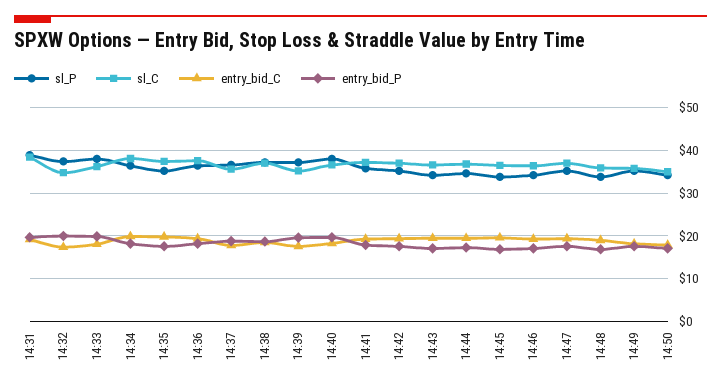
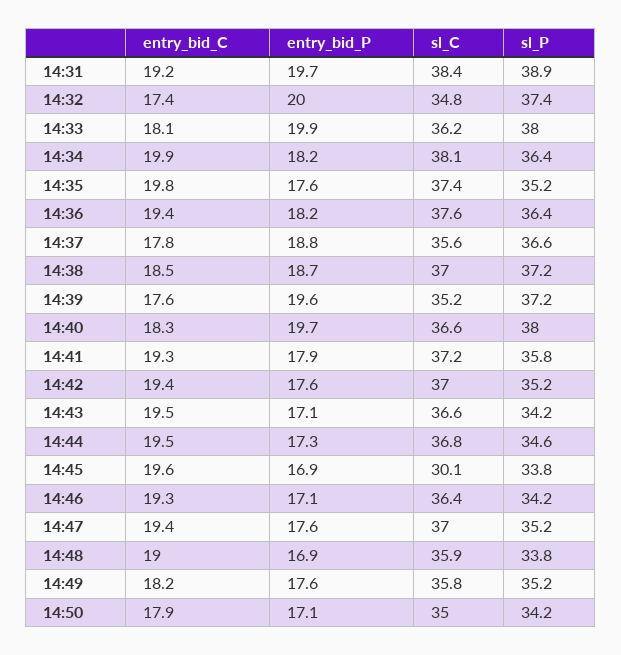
  {
    "sl_P": {
      "14:31": 38.9,
      "14:32": 37.4,
      "14:33": 38,
      "14:34": 36.4,
      "14:35": 35.2,
      "14:36": 36.4,
      "14:37": 36.6,
      "14:38": 37.2,
      "14:39": 37.2,
      "14:40": 38,
      "14:41": 35.8,
      "14:42": 35.2,
      "14:43": 34.2,
      "14:44": 34.6,
      "14:45": 33.8,
      "14:46": 34.2,
      "14:47": 35.2,
      "14:48": 33.8,
      "14:49": 35.2,
      "14:50": 34.2
    },
    "sl_C": {
      "14:31": 38.4,
      "14:32": 34.8,
      "14:33": 36.2,
      "14:34": 38.1,
      "14:35": 37.4,
      "14:36": 37.6,
      "14:37": 35.6,
      "14:38": 37,
      "14:39": 35.2,
      "14:40": 36.6,
      "14:41": 37.2,
      "14:42": 37,
      "14:43": 36.6,
      "14:44": 36.8,
-     "14:45": 36,
+     "14:45": 30.1,
      "14:46": 36.4,
      "14:47": 37,
      "14:48": 35.9,
      "14:49": 35.8,
      "14:50": 35
    },
    "entry_bid_C": {
      "14:31": 19.2,
      "14:32": 17.4,
      "14:33": 18.1,
      "14:34": 19.9,
      "14:35": 19.8,
      "14:36": 19.4,
      "14:37": 17.8,
      "14:38": 18.5,
      "14:39": 17.6,
      "14:40": 18.3,
      "14:41": 19.3,
      "14:42": 19.4,
      "14:43": 19.5,
      "14:44": 19.5,
      "14:45": 19.6,
      "14:46": 19.3,
      "14:47": 19.4,
      "14:48": 19,
      "14:49": 18.2,
      "14:50": 17.9
    },
    "entry_bid_P": {
      "14:31": 19.7,
      "14:32": 20,
      "14:33": 19.9,
      "14:34": 18.2,
      "14:35": 17.6,
      "14:36": 18.2,
      "14:37": 18.8,
      "14:38": 18.7,
      "14:39": 19.6,
      "14:40": 19.7,
      "14:41": 17.9,
      "14:42": 17.6,
      "14:43": 17.1,
      "14:44": 17.3,
      "14:45": 16.9,
      "14:46": 17.1,
      "14:47": 17.6,
      "14:48": 16.9,
      "14:49": 17.6,
      "14:50": 17.1
    }
  }

